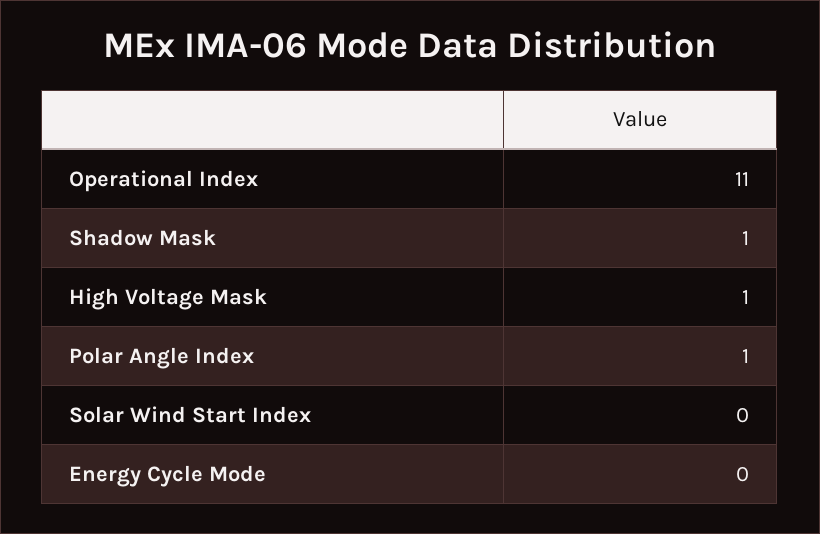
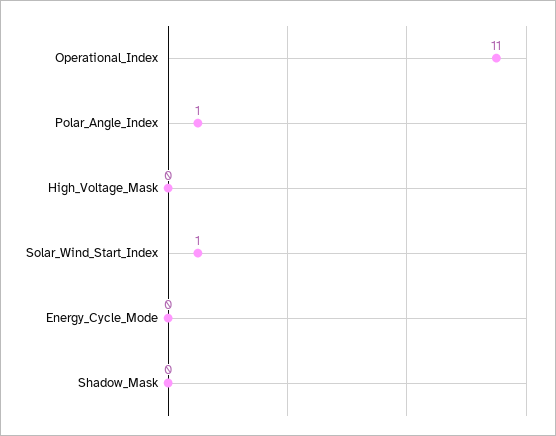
  {
    "Operational Index": 11,
-   "Shadow Mask": 1,
+   "Shadow Mask": 0,
-   "High Voltage Mask": 1,
+   "High Voltage Mask": 0,
    "Polar Angle Index": 1,
-   "Solar Wind Start Index": 0,
+   "Solar Wind Start Index": 1,
    "Energy Cycle Mode": 0
  }

